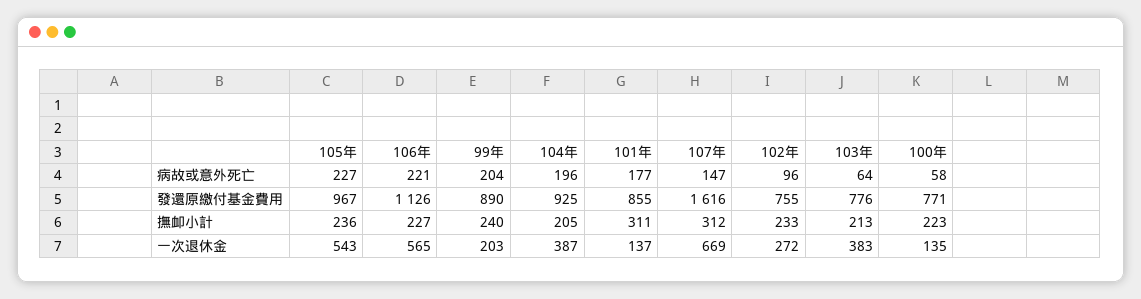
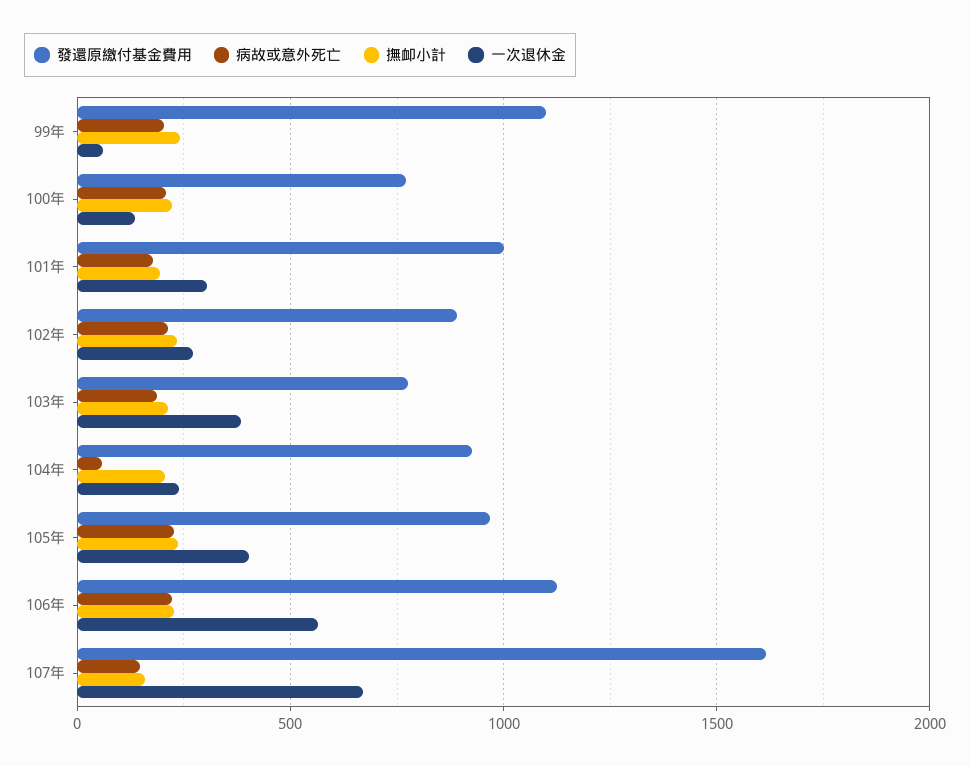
  {
    "病故或意外死亡": {
      "105年": 227,
      "106年": 221,
      "99年": 204,
-     "104年": 196,
+     "104年": 50,
      "101年": 177,
      "107年": 147,
-     "102年": 96,
+     "102年": 200,
-     "103年": 64,
+     "103年": 200,
-     "100年": 58
+     "100年": 200
    },
    "發還原繳付基金費用": {
      "105年": 967,
      "106年": 1126,
-     "99年": 890,
+     "99年": 1100,
      "104年": 925,
-     "101年": 855,
+     "101年": 1000,
      "107年": 1616,
-     "102年": 755,
+     "102年": 900,
      "103年": 776,
      "100年": 771
    },
    "撫卹小計": {
      "105年": 236,
      "106年": 227,
      "99年": 240,
      "104年": 205,
-     "101年": 311,
+     "101年": 200,
-     "107年": 312,
+     "107年": 150,
      "102年": 233,
      "103年": 213,
      "100年": 223
    },
    "一次退休金": {
-     "105年": 543,
+     "105年": 400,
      "106年": 565,
-     "99年": 203,
+     "99年": 50,
-     "104年": 387,
+     "104年": 250,
-     "101年": 137,
+     "101年": 300,
      "107年": 669,
      "102年": 272,
      "103年": 383,
      "100年": 135
    }
  }

